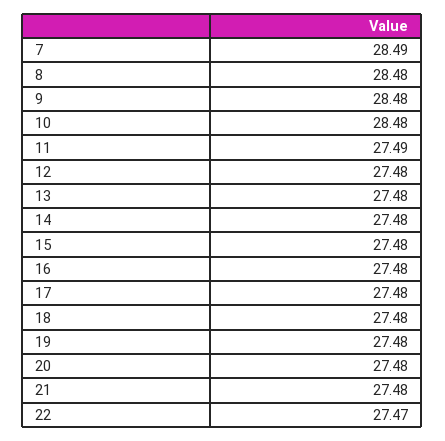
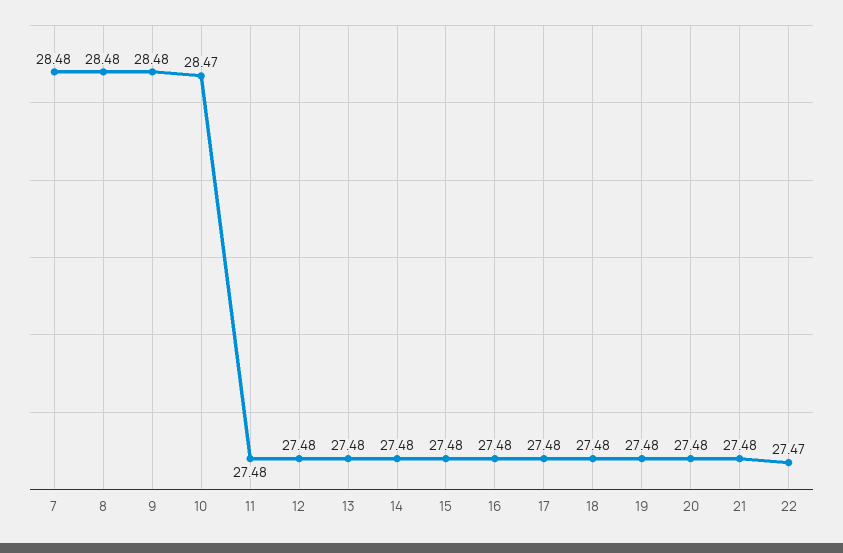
  {
-   "7": 28.49,
+   "7": 28.48,
    "8": 28.48,
    "9": 28.48,
-   "10": 28.48,
+   "10": 28.47,
-   "11": 27.49,
+   "11": 27.48,
    "12": 27.48,
    "13": 27.48,
    "14": 27.48,
    "15": 27.48,
    "16": 27.48,
    "17": 27.48,
    "18": 27.48,
    "19": 27.48,
    "20": 27.48,
    "21": 27.48,
    "22": 27.47
  }

